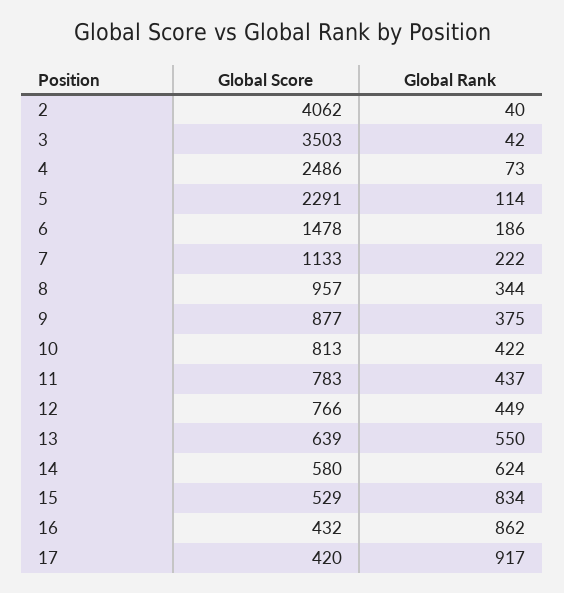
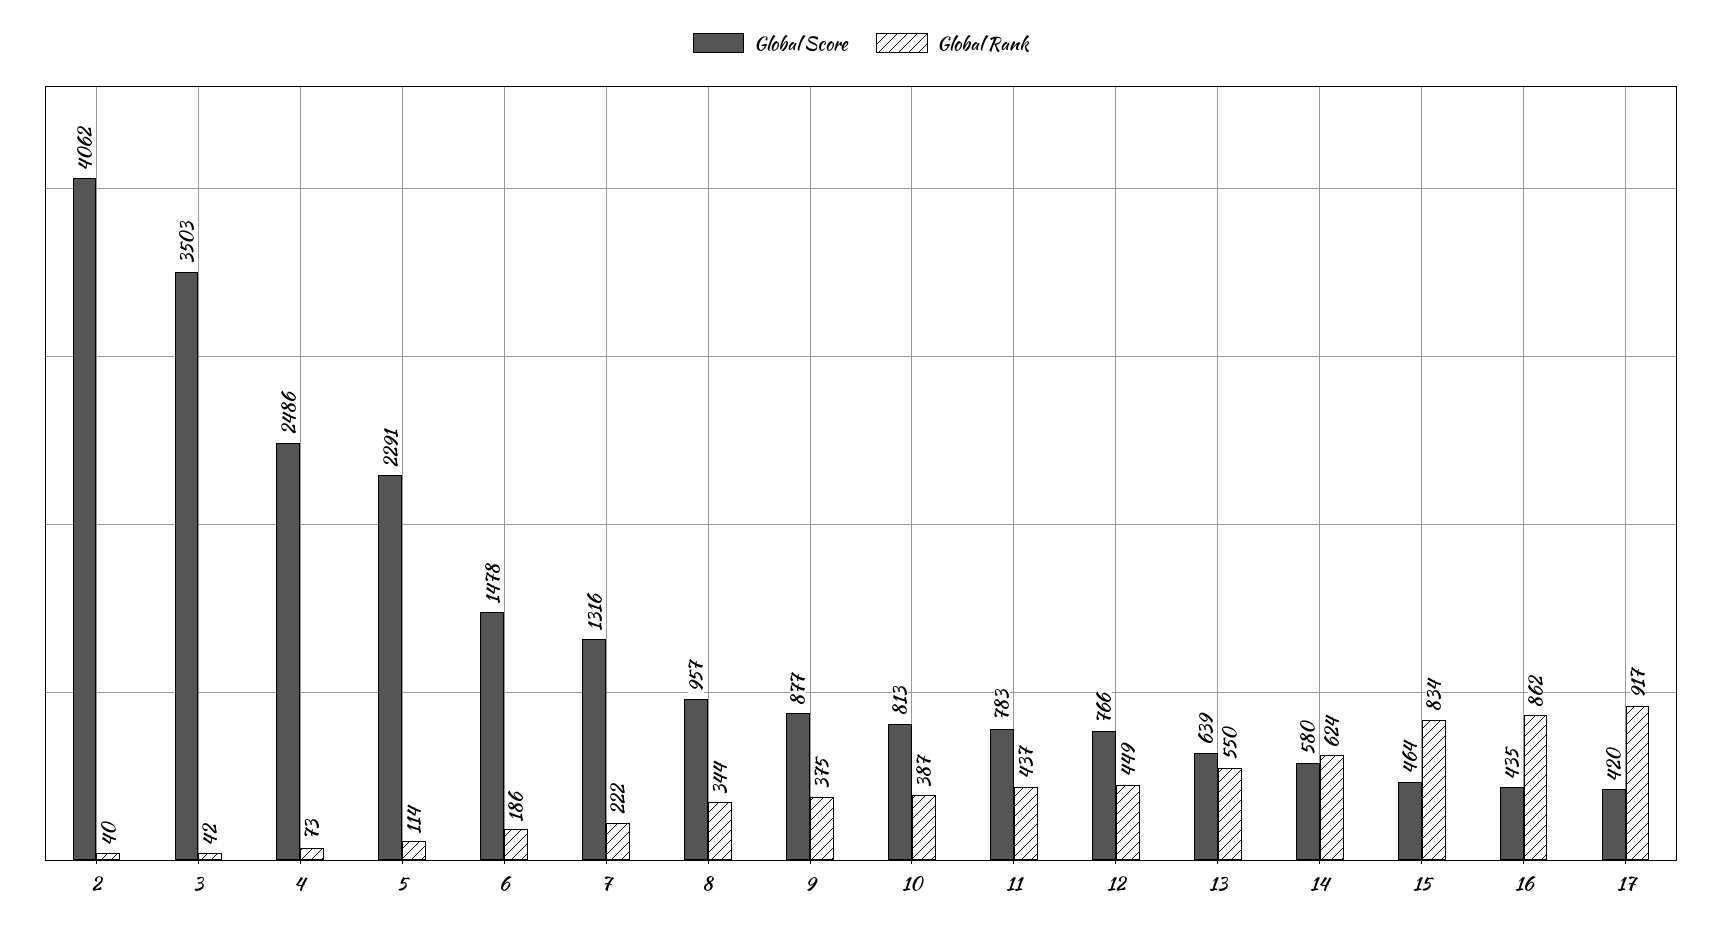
  {
    "Global Score": {
      "2": 4062,
      "3": 3503,
      "4": 2486,
      "5": 2291,
      "6": 1478,
-     "7": 1133,
+     "7": 1316,
      "8": 957,
      "9": 877,
      "10": 813,
      "11": 783,
      "12": 766,
      "13": 639,
      "14": 580,
-     "15": 529,
+     "15": 464,
-     "16": 432,
+     "16": 435,
      "17": 420
    },
    "Global Rank": {
      "2": 40,
      "3": 42,
      "4": 73,
      "5": 114,
      "6": 186,
      "7": 222,
      "8": 344,
      "9": 375,
-     "10": 422,
+     "10": 387,
      "11": 437,
      "12": 449,
      "13": 550,
      "14": 624,
      "15": 834,
      "16": 862,
      "17": 917
    }
  }

